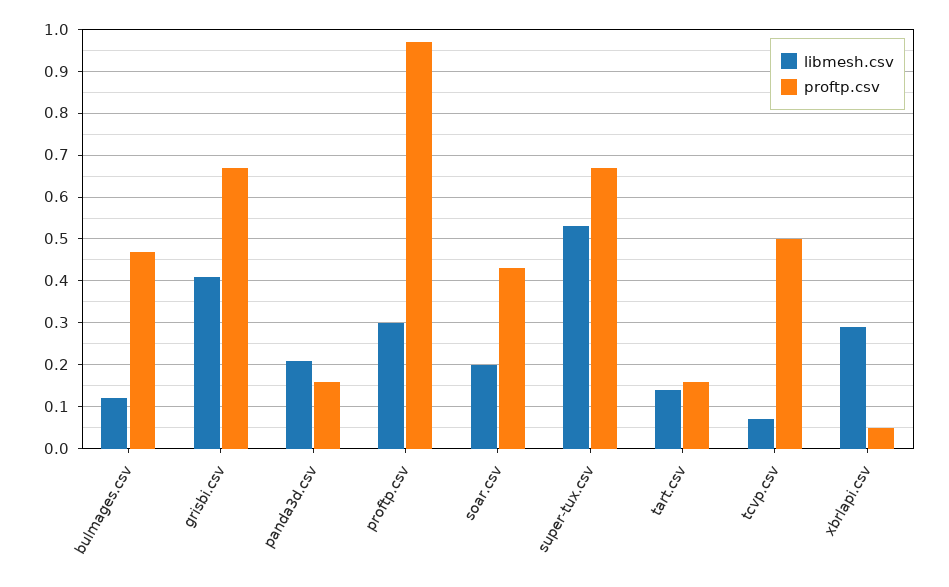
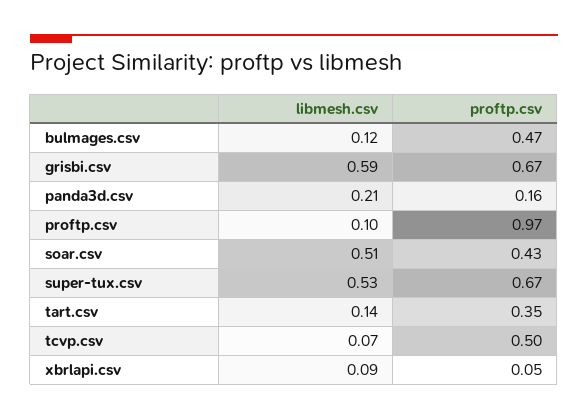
  {
    "libmesh.csv": {
      "bulmages.csv": 0.12,
-     "grisbi.csv": 0.4,
+     "grisbi.csv": 0.59,
      "panda3d.csv": 0.21,
-     "proftp.csv": 0.3,
+     "proftp.csv": 0.1,
-     "soar.csv": 0.2,
+     "soar.csv": 0.51,
      "super-tux.csv": 0.53,
      "tart.csv": 0.14,
      "tcvp.csv": 0.07,
-     "xbrlapi.csv": 0.3
+     "xbrlapi.csv": 0.09
    },
    "proftp.csv": {
      "bulmages.csv": 0.47,
      "grisbi.csv": 0.67,
      "panda3d.csv": 0.16,
      "proftp.csv": 0.97,
      "soar.csv": 0.43,
      "super-tux.csv": 0.67,
-     "tart.csv": 0.15,
+     "tart.csv": 0.35,
      "tcvp.csv": 0.5,
      "xbrlapi.csv": 0.05
    }
  }

